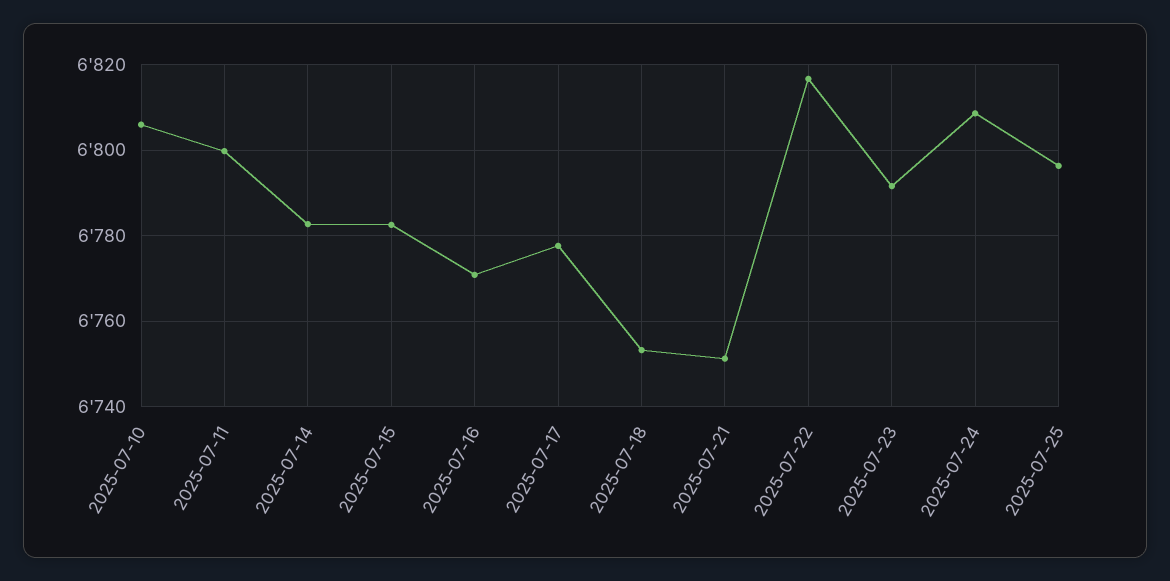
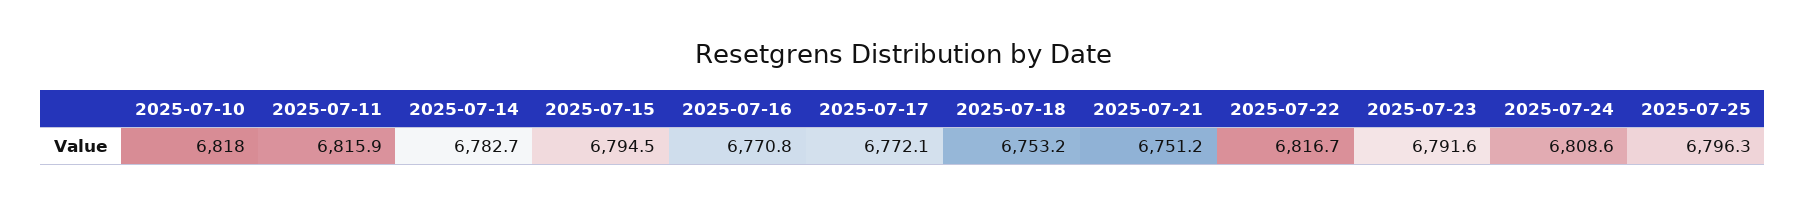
  {
-   "2025-07-10": 6806,
+   "2025-07-10": 6818,
-   "2025-07-11": 6800,
+   "2025-07-11": 6815.9,
    "2025-07-14": 6782.7,
-   "2025-07-15": 6782,
+   "2025-07-15": 6794.5,
    "2025-07-16": 6770.8,
-   "2025-07-17": 6778,
+   "2025-07-17": 6772.1,
    "2025-07-18": 6753.2,
    "2025-07-21": 6751.2,
    "2025-07-22": 6816.7,
    "2025-07-23": 6791.6,
    "2025-07-24": 6808.6,
    "2025-07-25": 6796.3
  }

